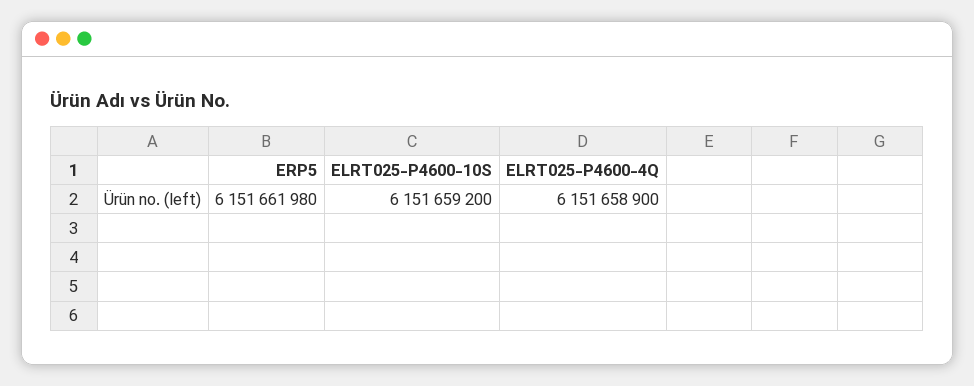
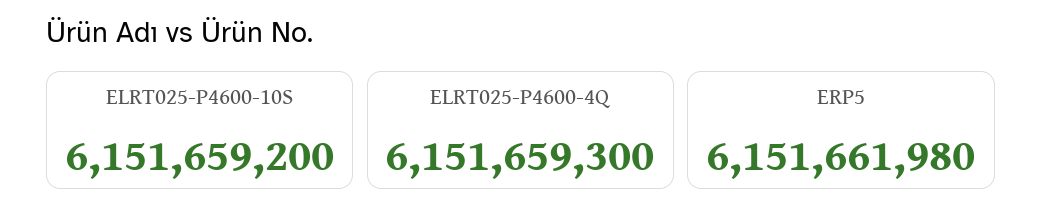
  {
    "ERP5": 6151661980,
    "ELRT025-P4600-10S": 6151659200,
-   "ELRT025-P4600-4Q": 6151658900
+   "ELRT025-P4600-4Q": 6151659300
  }

